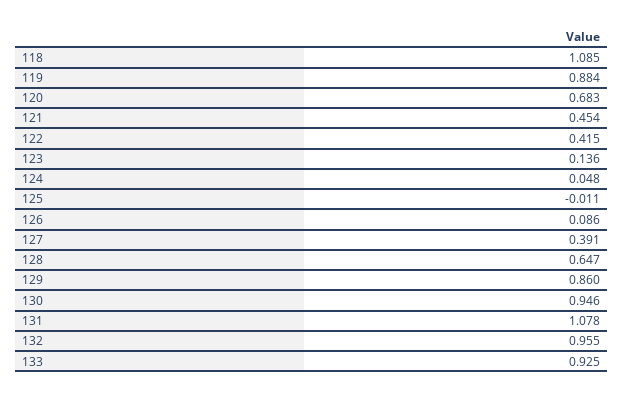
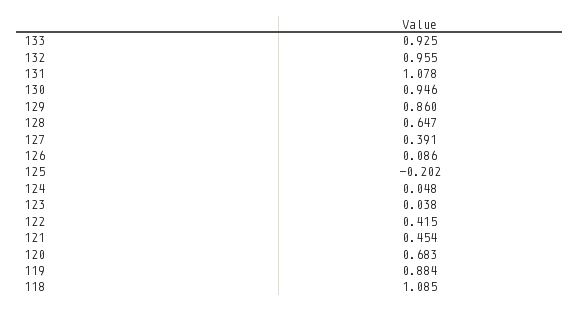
  {
    "118": 1.085,
    "119": 0.884,
    "120": 0.683,
    "121": 0.454,
    "122": 0.415,
-   "123": 0.136,
+   "123": 0.038,
    "124": 0.048,
-   "125": -0.011,
+   "125": -0.202,
    "126": 0.086,
    "127": 0.391,
    "128": 0.647,
    "129": 0.86,
    "130": 0.946,
    "131": 1.078,
    "132": 0.955,
    "133": 0.925
  }

